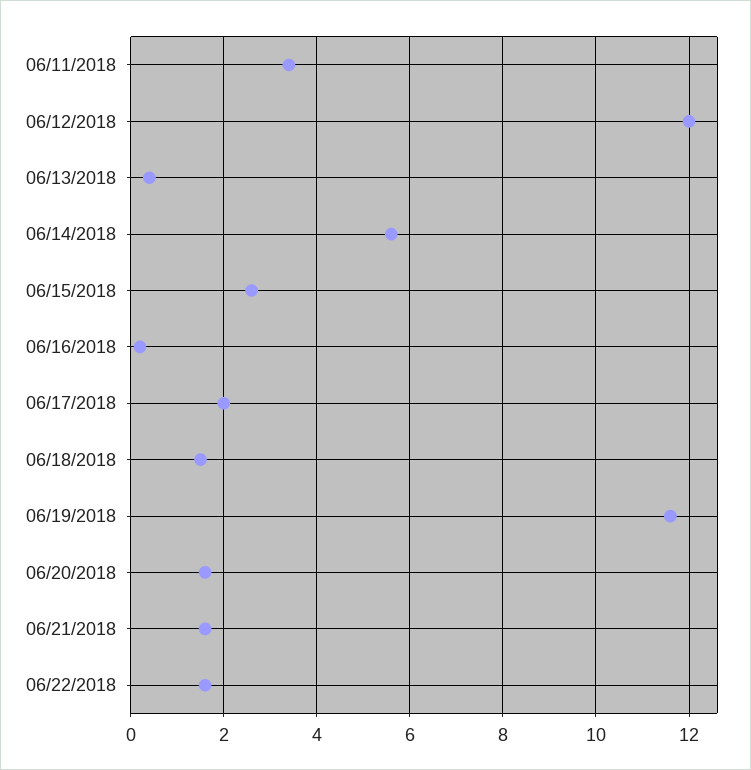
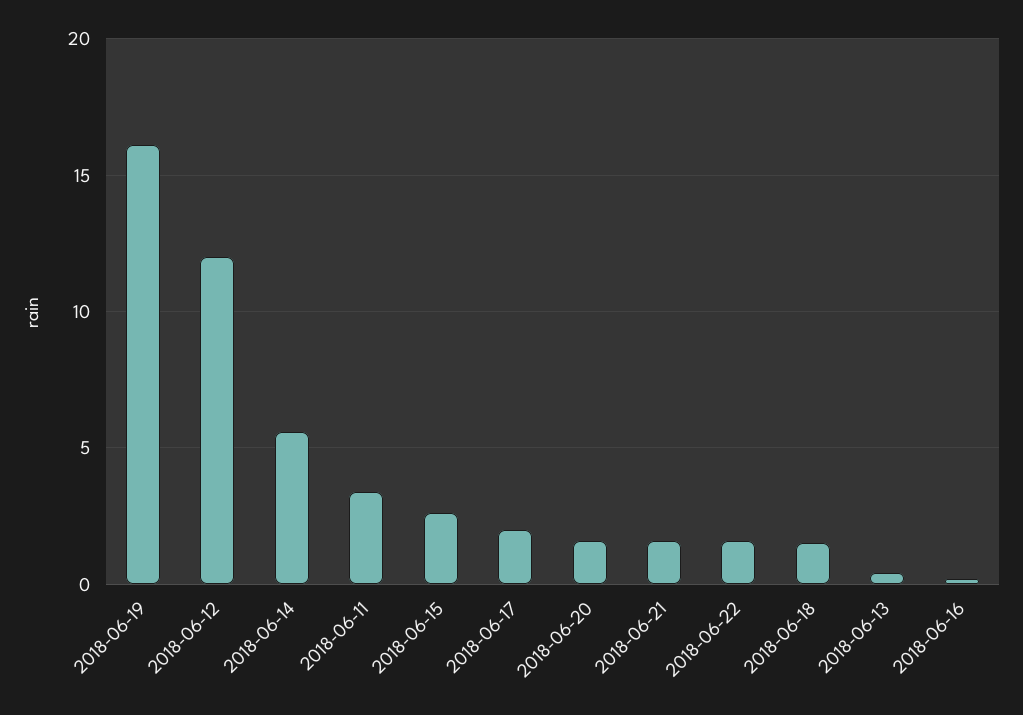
  {
    "06/11/2018": 3.5,
    "06/12/2018": 12,
    "06/13/2018": 0.5,
    "06/14/2018": 5.5,
    "06/15/2018": 2.5,
    "06/16/2018": 0,
    "06/17/2018": 2,
    "06/18/2018": 1.5,
-   "06/19/2018": 11.5,
+   "06/19/2018": 16,
    "06/20/2018": 1.5,
    "06/21/2018": 1.5,
    "06/22/2018": 1.5
  }

